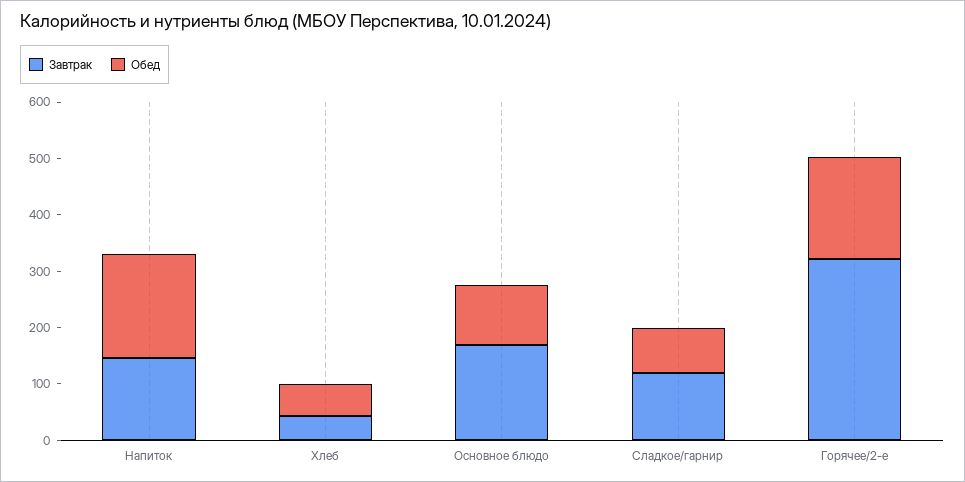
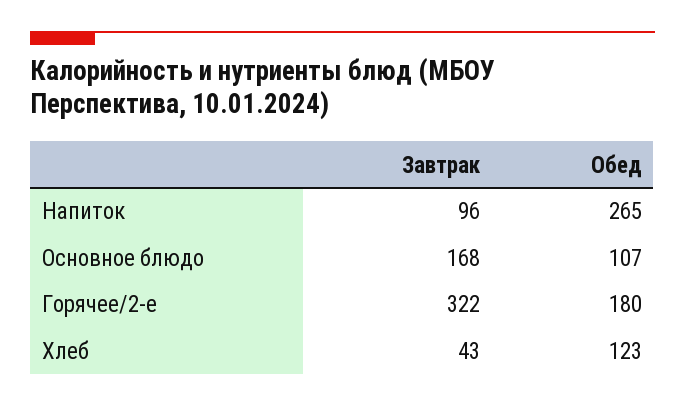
  {
    "Завтрак": {
-     "Напиток": 140,
+     "Напиток": 96,
      "Хлеб": 43,
      "Основное блюдо": 168,
-     "Сладкое/гарнир": 120,
      "Горячее/2-е": 322
    },
    "Обед": {
-     "Напиток": 180,
+     "Напиток": 265,
-     "Хлеб": 60,
+     "Хлеб": 123,
      "Основное блюдо": 107,
-     "Сладкое/гарнир": 80,
      "Горячее/2-е": 180
    }
  }

